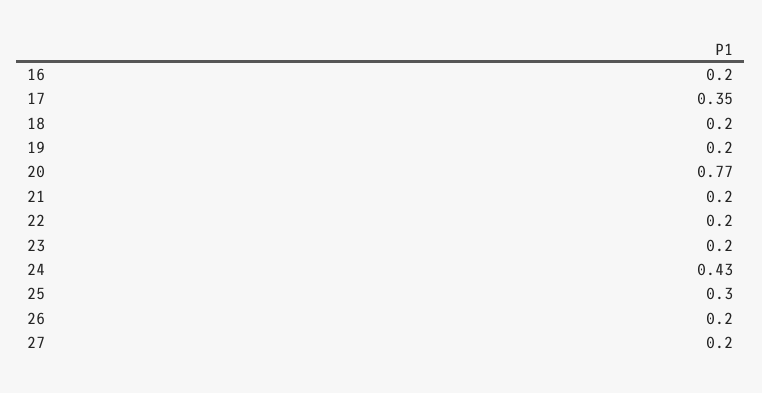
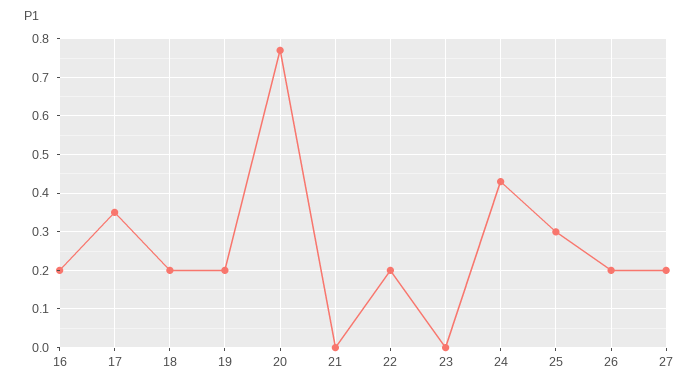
  {
    "16": 0.2,
    "17": 0.35,
    "18": 0.2,
    "19": 0.2,
    "20": 0.77,
-   "21": 0.2,
+   "21": 0,
    "22": 0.2,
-   "23": 0.2,
+   "23": 0,
    "24": 0.43,
    "25": 0.3,
    "26": 0.2,
    "27": 0.2
  }

